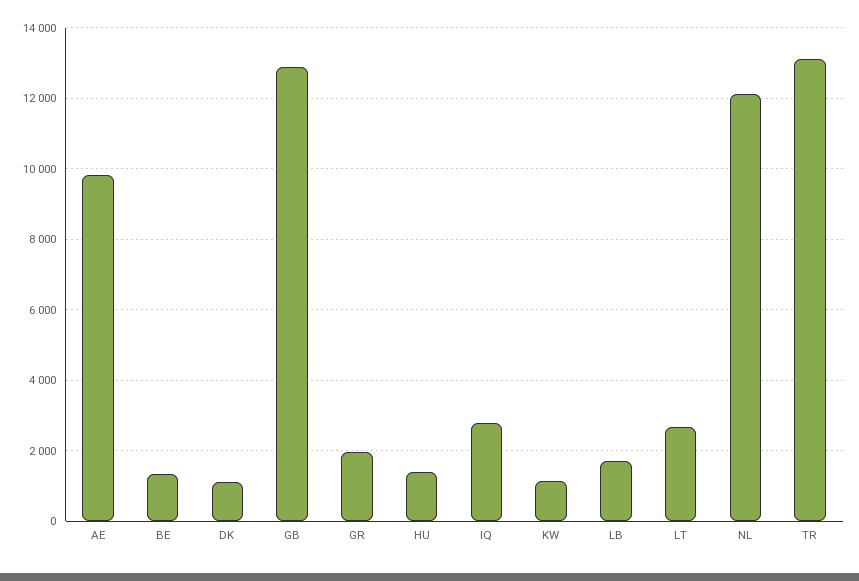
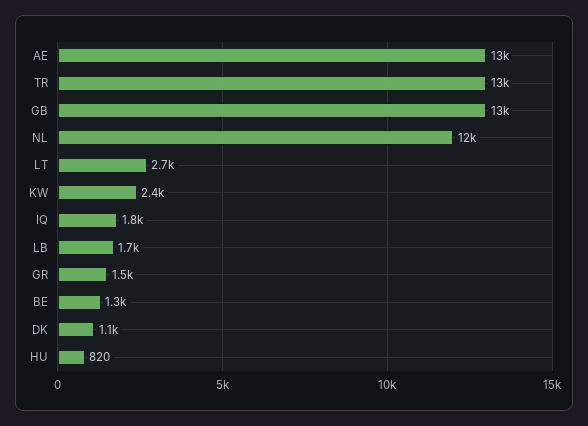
  {
-   "AE": 9800,
+   "AE": 13000,
    "BE": 1300,
    "DK": 1100,
    "GB": 13000,
-   "GR": 2000,
+   "GR": 1500,
-   "HU": 1400,
+   "HU": 820,
-   "IQ": 2800,
+   "IQ": 1800,
-   "KW": 1200,
+   "KW": 2400,
    "LB": 1700,
    "LT": 2700,
    "NL": 12000,
    "TR": 13000
  }

